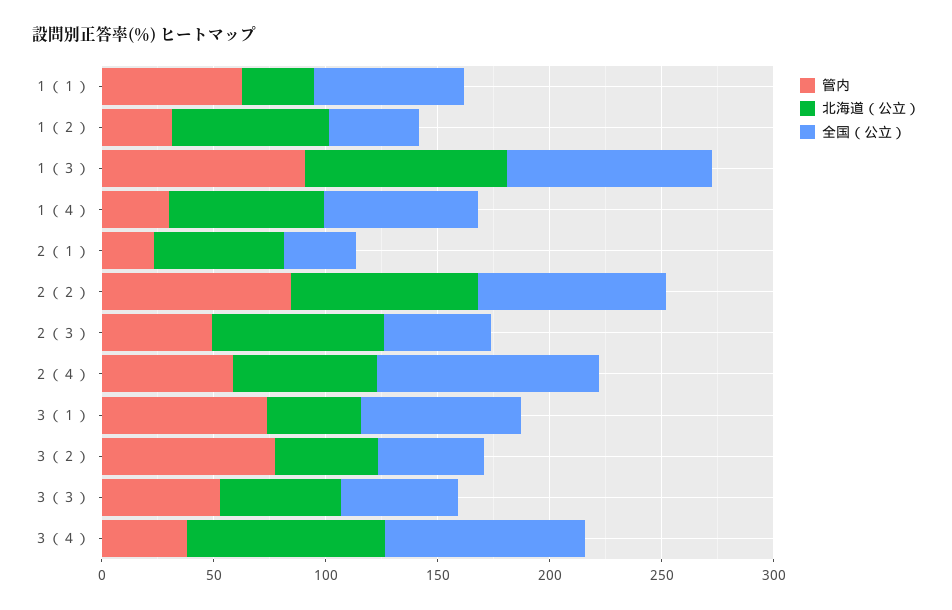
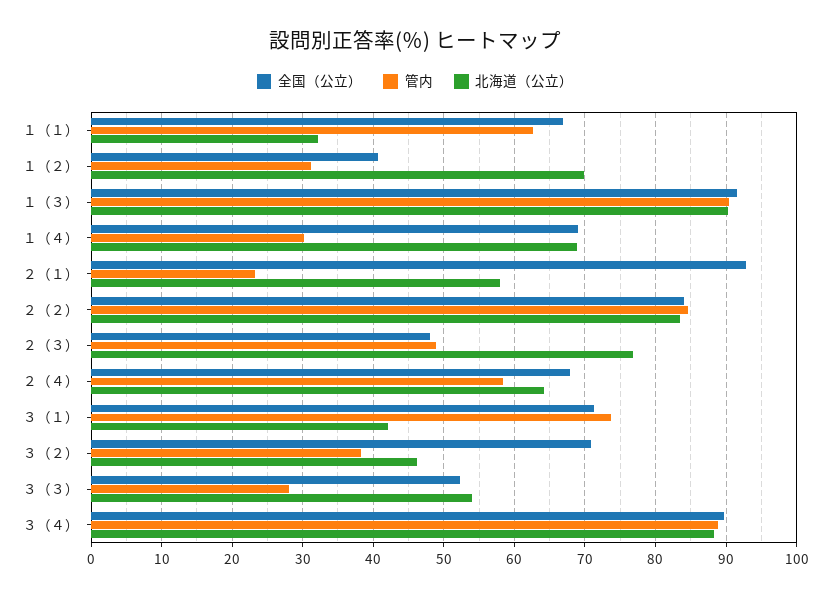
  {
    "管内": {
      "１（１）": 63,
      "１（２）": 31,
      "１（３）": 90,
      "１（４）": 30,
      "２（１）": 23,
      "２（２）": 85,
      "２（３）": 49,
      "２（４）": 58,
      "３（１）": 74,
-     "３（２）": 80,
+     "３（２）": 38,
-     "３（３）": 50,
+     "３（３）": 28,
-     "３（４）": 40
+     "３（４）": 89
    },
    "北海道（公立）": {
      "１（１）": 32,
      "１（２）": 70,
      "１（３）": 90,
      "１（４）": 69,
      "２（１）": 58,
      "２（２）": 83,
      "２（３）": 77,
      "２（４）": 64,
      "３（１）": 42,
      "３（２）": 46,
      "３（３）": 54,
      "３（４）": 88
    },
    "全国（公立）": {
      "１（１）": 67,
      "１（２）": 41,
      "１（３）": 92,
      "１（４）": 69,
-     "２（１）": 30,
+     "２（１）": 93,
      "２（２）": 84,
      "２（３）": 48,
-     "２（４）": 100,
+     "２（４）": 68,
      "３（１）": 71,
-     "３（２）": 50,
+     "３（２）": 71,
      "３（３）": 52,
      "３（４）": 90
    }
  }

